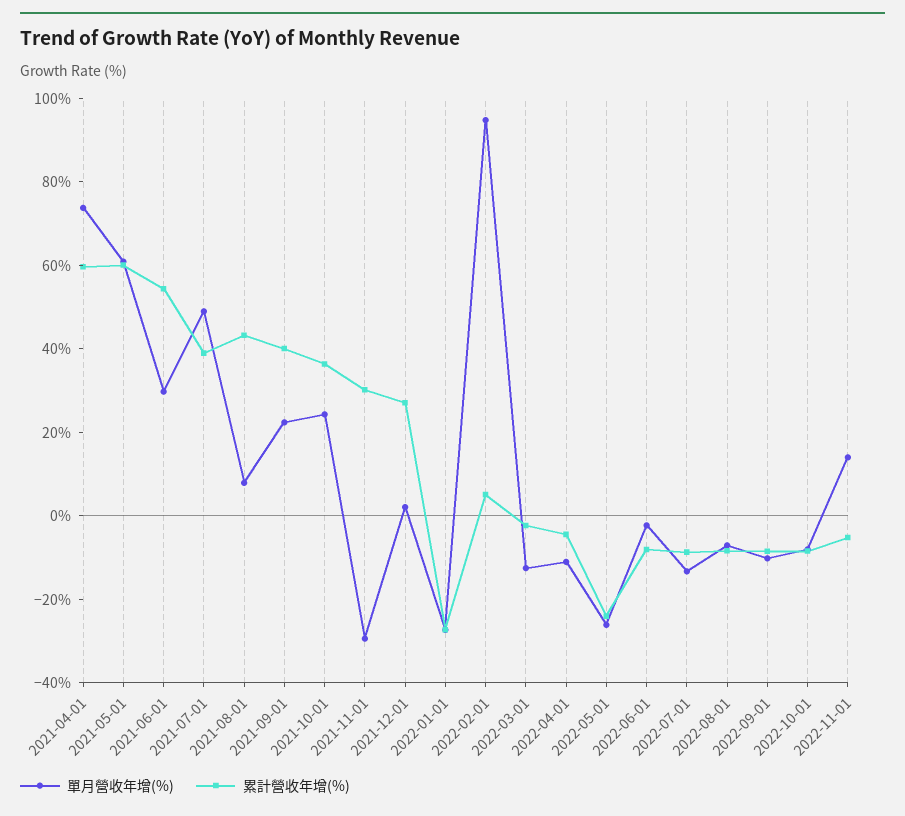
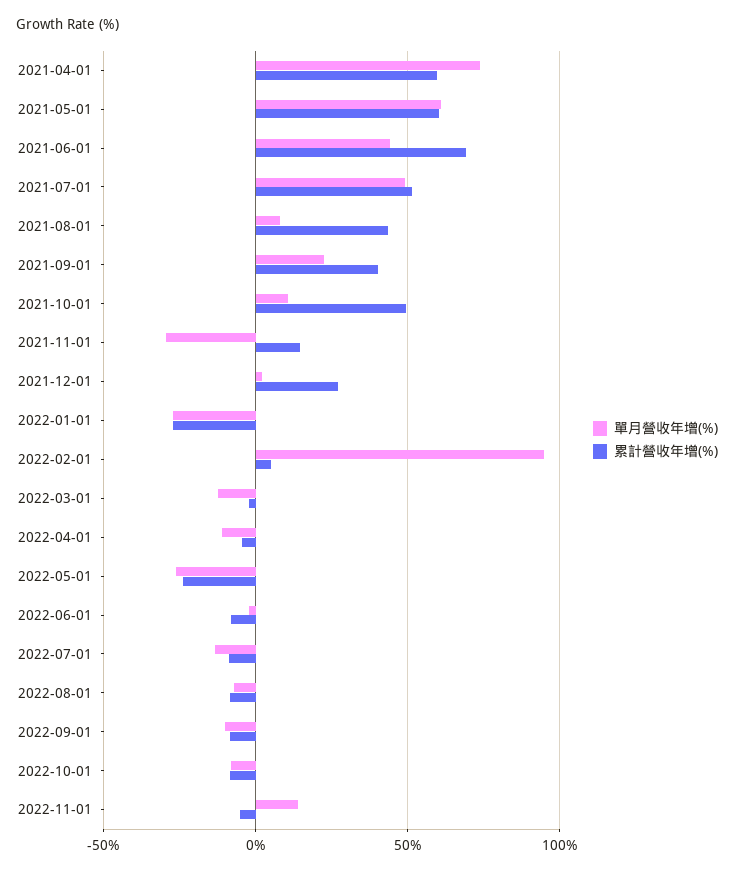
  {
    "單月營收年增(%)": {
      "2021-04-01": 75,
      "2021-05-01": 60,
-     "2021-06-01": 30,
+     "2021-06-01": 45,
      "2021-07-01": 50,
      "2021-08-01": 10,
      "2021-09-01": 20,
-     "2021-10-01": 25,
+     "2021-10-01": 10,
      "2021-11-01": -30,
      "2021-12-01": 0,
      "2022-01-01": -25,
      "2022-02-01": 95,
      "2022-03-01": -15,
      "2022-04-01": -10,
      "2022-05-01": -25,
      "2022-06-01": 0,
      "2022-07-01": -15,
      "2022-08-01": -5,
      "2022-09-01": -10,
      "2022-10-01": -10,
      "2022-11-01": 15
    },
    "累計營收年增(%)": {
      "2021-04-01": 60,
      "2021-05-01": 60,
-     "2021-06-01": 55,
+     "2021-06-01": 70,
-     "2021-07-01": 40,
+     "2021-07-01": 50,
      "2021-08-01": 45,
      "2021-09-01": 40,
-     "2021-10-01": 35,
+     "2021-10-01": 50,
-     "2021-11-01": 30,
+     "2021-11-01": 15,
      "2021-12-01": 25,
      "2022-01-01": -25,
      "2022-02-01": 5,
      "2022-03-01": 0,
      "2022-04-01": -5,
      "2022-05-01": -25,
      "2022-06-01": -10,
      "2022-07-01": -10,
      "2022-08-01": -10,
      "2022-09-01": -10,
      "2022-10-01": -10,
      "2022-11-01": -5
    }
  }

